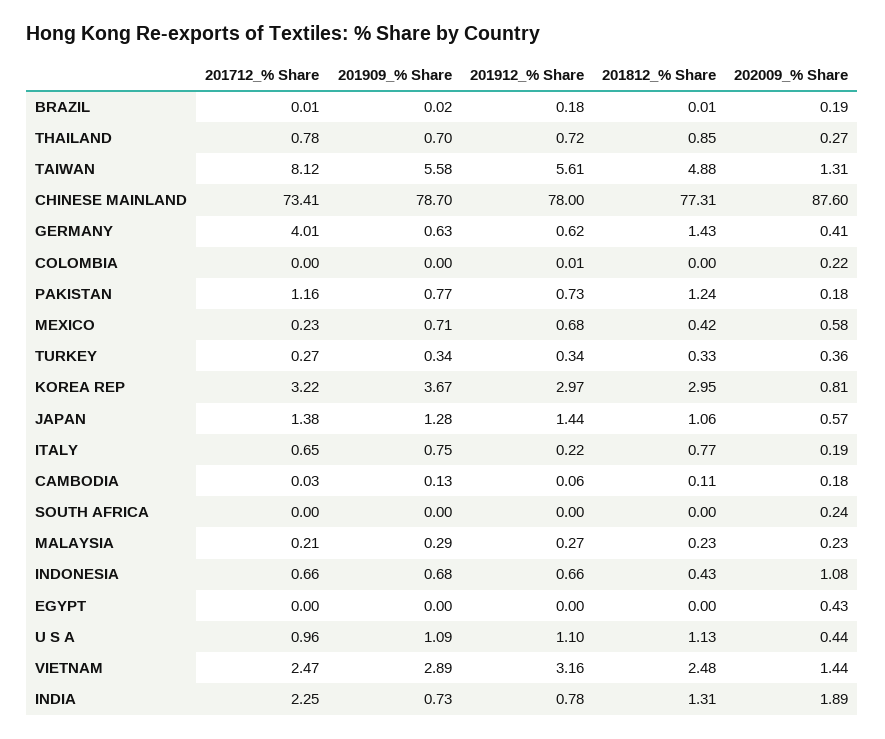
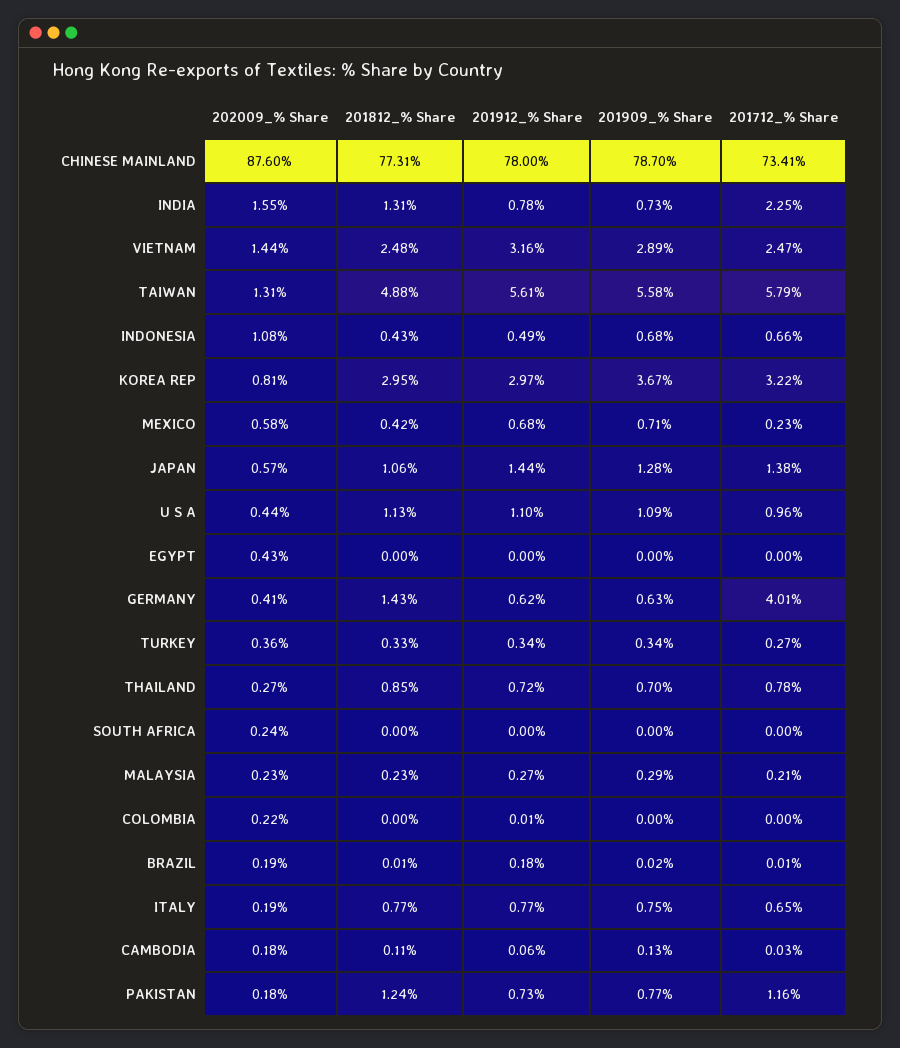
  {
    "201712_% Share": {
      "BRAZIL": 0.01,
      "THAILAND": 0.78,
-     "TAIWAN": 8.12,
+     "TAIWAN": 5.79,
      "CHINESE MAINLAND": 73.41,
      "GERMANY": 4.01,
      "COLOMBIA": 0,
      "PAKISTAN": 1.16,
      "MEXICO": 0.23,
      "TURKEY": 0.27,
      "KOREA REP": 3.22,
      "JAPAN": 1.38,
      "ITALY": 0.65,
      "CAMBODIA": 0.03,
      "SOUTH AFRICA": 0,
      "MALAYSIA": 0.21,
      "INDONESIA": 0.66,
      "EGYPT": 0,
      "U S A": 0.96,
      "VIETNAM": 2.47,
      "INDIA": 2.25
    },
    "201909_% Share": {
      "BRAZIL": 0.02,
      "THAILAND": 0.7,
      "TAIWAN": 5.58,
      "CHINESE MAINLAND": 78.7,
      "GERMANY": 0.63,
      "COLOMBIA": 0,
      "PAKISTAN": 0.77,
      "MEXICO": 0.71,
      "TURKEY": 0.34,
      "KOREA REP": 3.67,
      "JAPAN": 1.28,
      "ITALY": 0.75,
      "CAMBODIA": 0.13,
      "SOUTH AFRICA": 0,
      "MALAYSIA": 0.29,
      "INDONESIA": 0.68,
      "EGYPT": 0,
      "U S A": 1.09,
      "VIETNAM": 2.89,
      "INDIA": 0.73
    },
    "201912_% Share": {
      "BRAZIL": 0.18,
      "THAILAND": 0.72,
      "TAIWAN": 5.61,
      "CHINESE MAINLAND": 78,
      "GERMANY": 0.62,
      "COLOMBIA": 0.01,
      "PAKISTAN": 0.73,
      "MEXICO": 0.68,
      "TURKEY": 0.34,
      "KOREA REP": 2.97,
      "JAPAN": 1.44,
-     "ITALY": 0.22,
+     "ITALY": 0.77,
      "CAMBODIA": 0.06,
      "SOUTH AFRICA": 0,
      "MALAYSIA": 0.27,
-     "INDONESIA": 0.66,
+     "INDONESIA": 0.49,
      "EGYPT": 0,
      "U S A": 1.1,
      "VIETNAM": 3.16,
      "INDIA": 0.78
    },
    "201812_% Share": {
      "BRAZIL": 0.01,
      "THAILAND": 0.85,
      "TAIWAN": 4.88,
      "CHINESE MAINLAND": 77.31,
      "GERMANY": 1.43,
      "COLOMBIA": 0,
      "PAKISTAN": 1.24,
      "MEXICO": 0.42,
      "TURKEY": 0.33,
      "KOREA REP": 2.95,
      "JAPAN": 1.06,
      "ITALY": 0.77,
      "CAMBODIA": 0.11,
      "SOUTH AFRICA": 0,
      "MALAYSIA": 0.23,
      "INDONESIA": 0.43,
      "EGYPT": 0,
      "U S A": 1.13,
      "VIETNAM": 2.48,
      "INDIA": 1.31
    },
    "202009_% Share": {
      "BRAZIL": 0.19,
      "THAILAND": 0.27,
      "TAIWAN": 1.31,
      "CHINESE MAINLAND": 87.6,
      "GERMANY": 0.41,
      "COLOMBIA": 0.22,
      "PAKISTAN": 0.18,
      "MEXICO": 0.58,
      "TURKEY": 0.36,
      "KOREA REP": 0.81,
      "JAPAN": 0.57,
      "ITALY": 0.19,
      "CAMBODIA": 0.18,
      "SOUTH AFRICA": 0.24,
      "MALAYSIA": 0.23,
      "INDONESIA": 1.08,
      "EGYPT": 0.43,
      "U S A": 0.44,
      "VIETNAM": 1.44,
-     "INDIA": 1.89
+     "INDIA": 1.55
    }
  }

